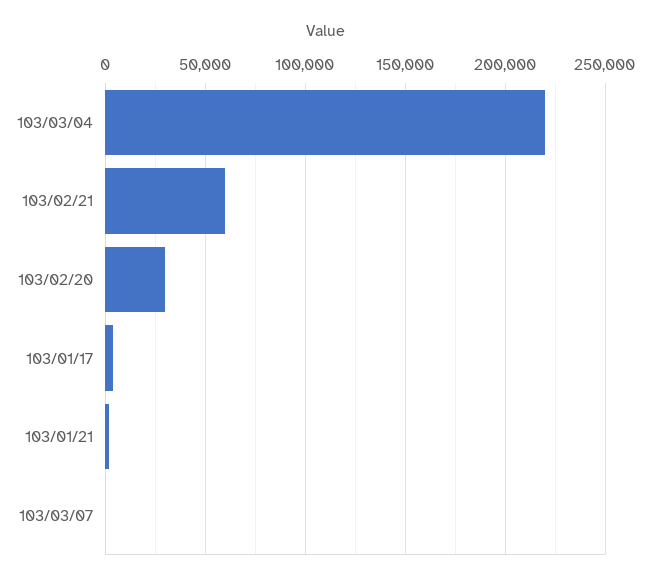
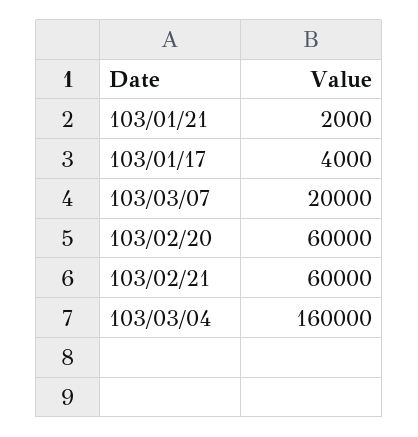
  {
-   "103/03/04": 220000,
+   "103/03/04": 160000,
    "103/02/21": 60000,
-   "103/02/20": 30000,
+   "103/02/20": 60000,
    "103/01/17": 4000,
    "103/01/21": 2000,
-   "103/03/07": 0
+   "103/03/07": 20000
  }

